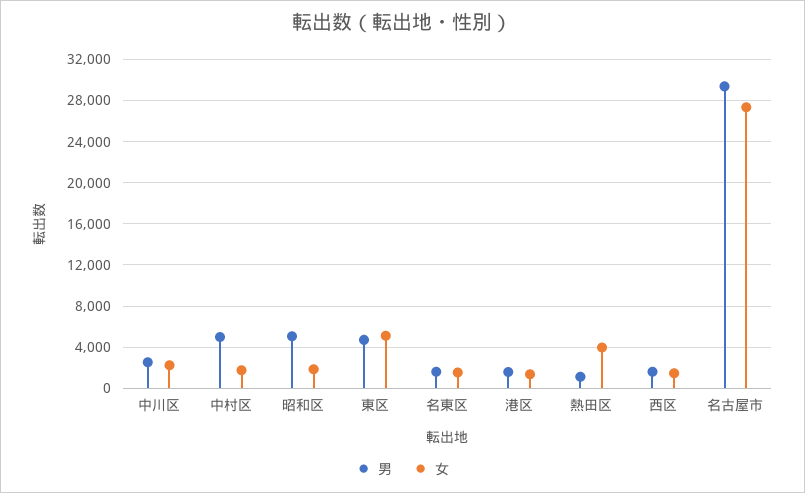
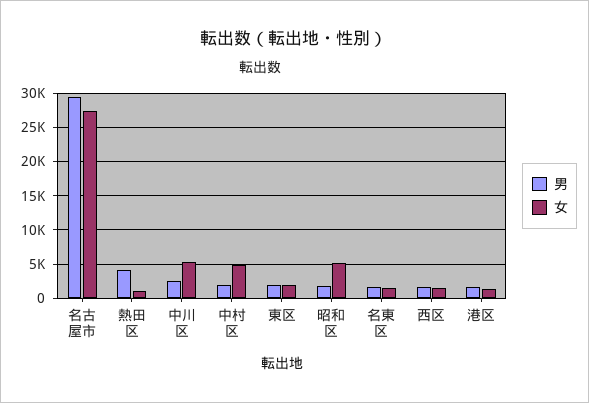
  {
    "男": {
      "中川区": 3000,
-     "中村区": 5000,
+     "中村区": 2000,
-     "昭和区": 5000,
+     "昭和区": 2000,
-     "東区": 5000,
+     "東区": 2000,
      "名東区": 2000,
      "港区": 2000,
-     "熱田区": 1000,
+     "熱田区": 4000,
      "西区": 2000,
      "名古屋市": 29000
    },
    "女": {
-     "中川区": 2000,
+     "中川区": 5000,
-     "中村区": 2000,
+     "中村区": 5000,
-     "昭和区": 2000,
+     "昭和区": 5000,
-     "東区": 5000,
+     "東区": 2000,
      "名東区": 2000,
      "港区": 1000,
-     "熱田区": 4000,
+     "熱田区": 1000,
      "西区": 1000,
      "名古屋市": 27000
    }
  }

